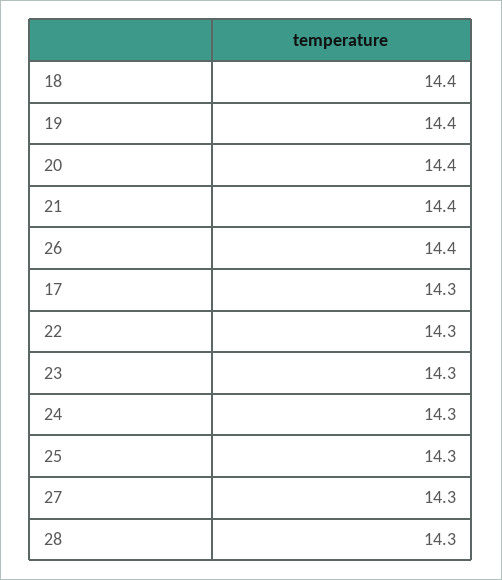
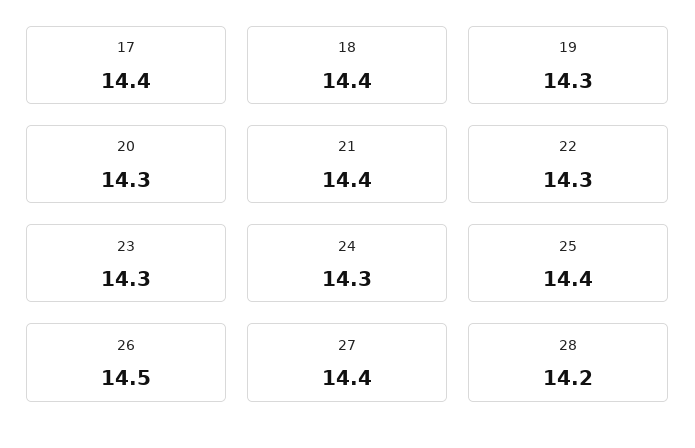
  {
    "18": 14.4,
-   "19": 14.4,
+   "19": 14.3,
-   "20": 14.4,
+   "20": 14.3,
    "21": 14.4,
-   "26": 14.4,
+   "26": 14.5,
-   "17": 14.3,
+   "17": 14.4,
    "22": 14.3,
    "23": 14.3,
    "24": 14.3,
-   "25": 14.3,
+   "25": 14.4,
-   "27": 14.3,
+   "27": 14.4,
-   "28": 14.3
+   "28": 14.2
  }

